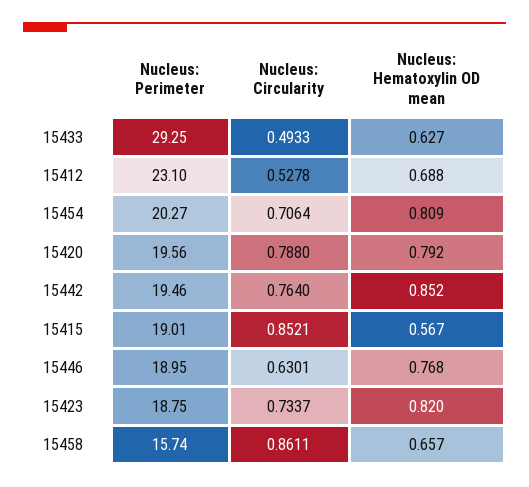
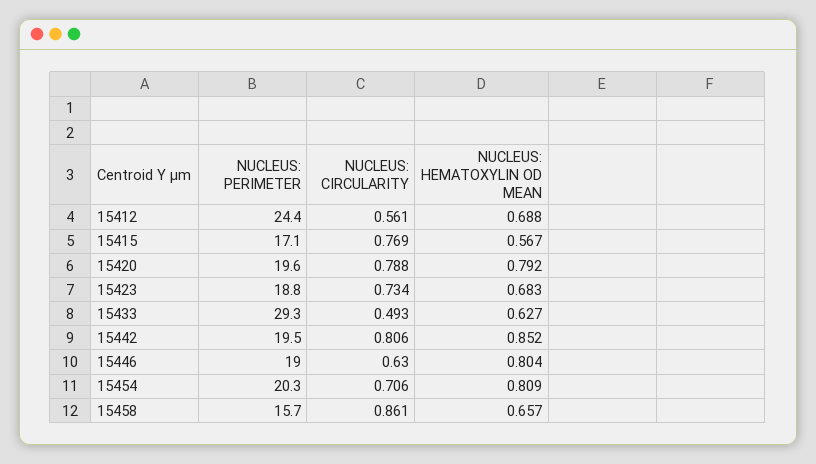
  {
    "Nucleus: Perimeter": {
      "15433": 29.25,
-     "15412": 23.1,
+     "15412": 24.4,
      "15454": 20.27,
      "15420": 19.56,
      "15442": 19.46,
-     "15415": 19.01,
+     "15415": 17.1,
      "15446": 18.95,
      "15423": 18.75,
      "15458": 15.74
    },
    "Nucleus: Circularity": {
      "15433": 0.4933,
-     "15412": 0.5278,
+     "15412": 0.561,
      "15454": 0.7064,
      "15420": 0.788,
-     "15442": 0.764,
+     "15442": 0.806,
-     "15415": 0.8521,
+     "15415": 0.769,
      "15446": 0.6301,
      "15423": 0.7337,
      "15458": 0.8611
    },
    "Nucleus: Hematoxylin OD mean": {
      "15433": 0.627,
      "15412": 0.688,
      "15454": 0.809,
      "15420": 0.792,
      "15442": 0.852,
      "15415": 0.567,
-     "15446": 0.768,
+     "15446": 0.804,
-     "15423": 0.82,
+     "15423": 0.683,
      "15458": 0.657
    }
  }

